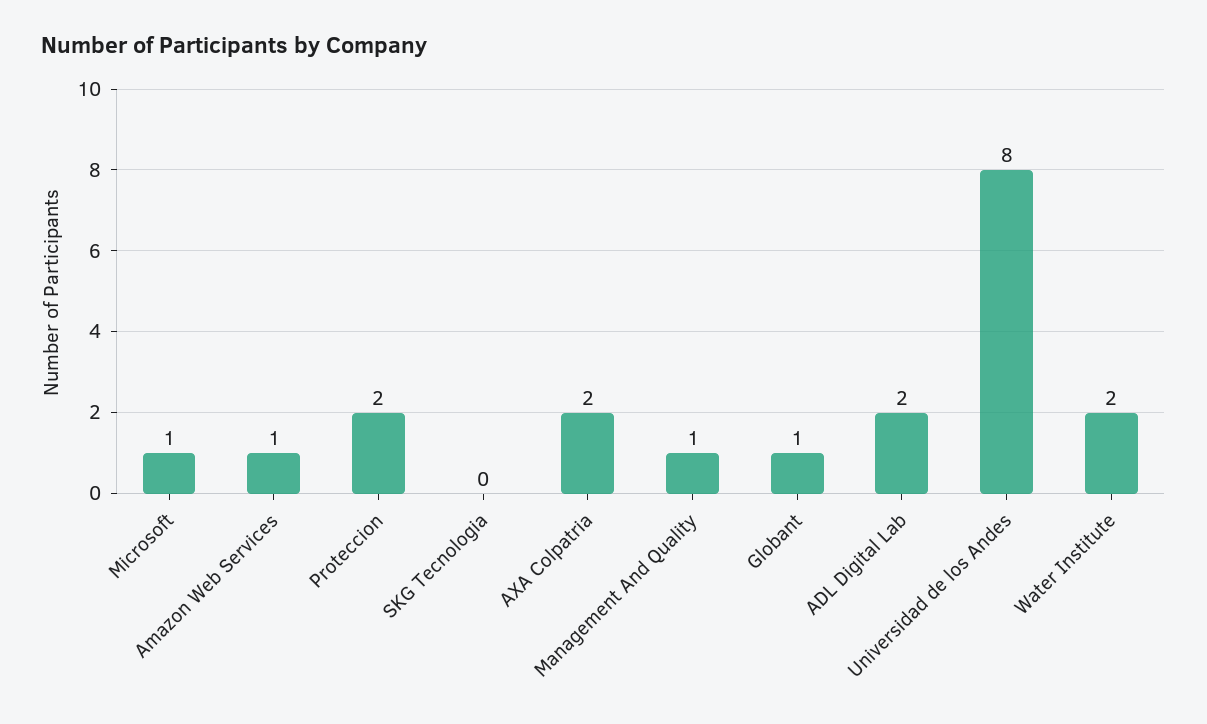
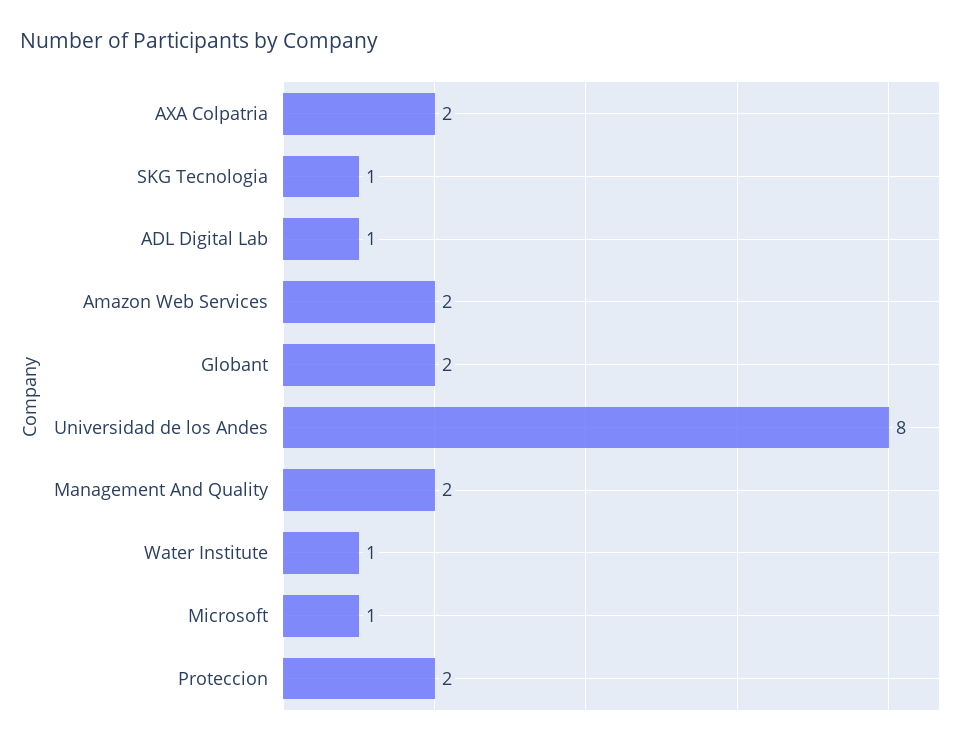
  {
    "Microsoft": 1,
-   "Amazon Web Services": 1,
+   "Amazon Web Services": 2,
    "Proteccion": 2,
-   "SKG Tecnologia": 0,
+   "SKG Tecnologia": 1,
    "AXA Colpatria": 2,
-   "Management And Quality": 1,
+   "Management And Quality": 2,
-   "Globant": 1,
+   "Globant": 2,
-   "ADL Digital Lab": 2,
+   "ADL Digital Lab": 1,
    "Universidad de los Andes": 8,
-   "Water Institute": 2
+   "Water Institute": 1
  }

